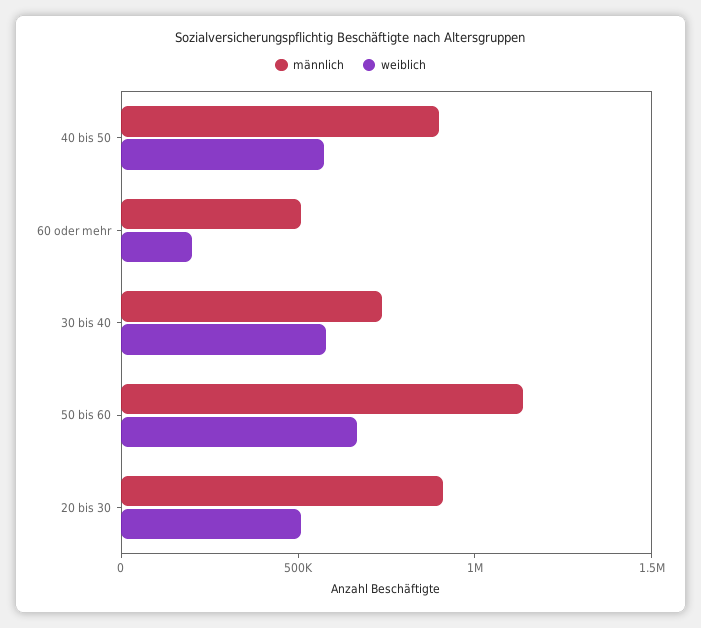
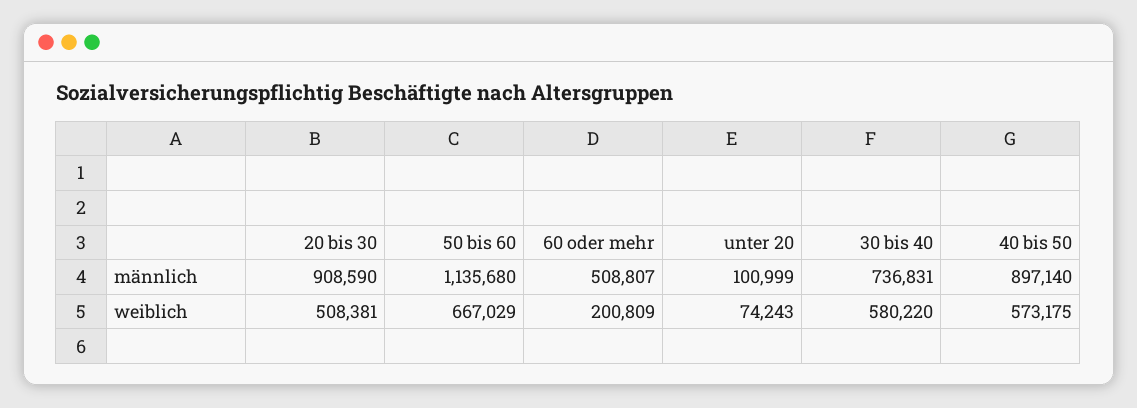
  {
    "männlich": {
      "40 bis 50": 897140,
      "60 oder mehr": 508807,
      "30 bis 40": 736831,
      "50 bis 60": 1135680,
-     "20 bis 30": 908590
+     "20 bis 30": 908590,
+     "unter 20": 100999
    },
    "weiblich": {
      "40 bis 50": 573175,
      "60 oder mehr": 200809,
      "30 bis 40": 580220,
      "50 bis 60": 667029,
-     "20 bis 30": 508381
+     "20 bis 30": 508381,
+     "unter 20": 74243
    }
  }

